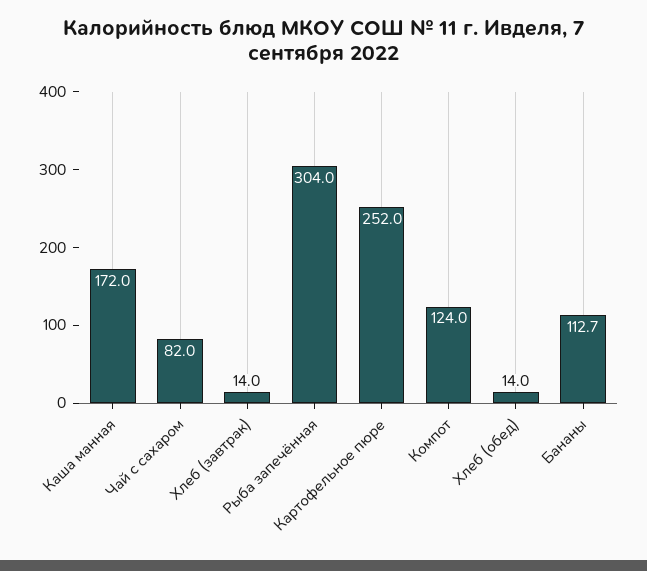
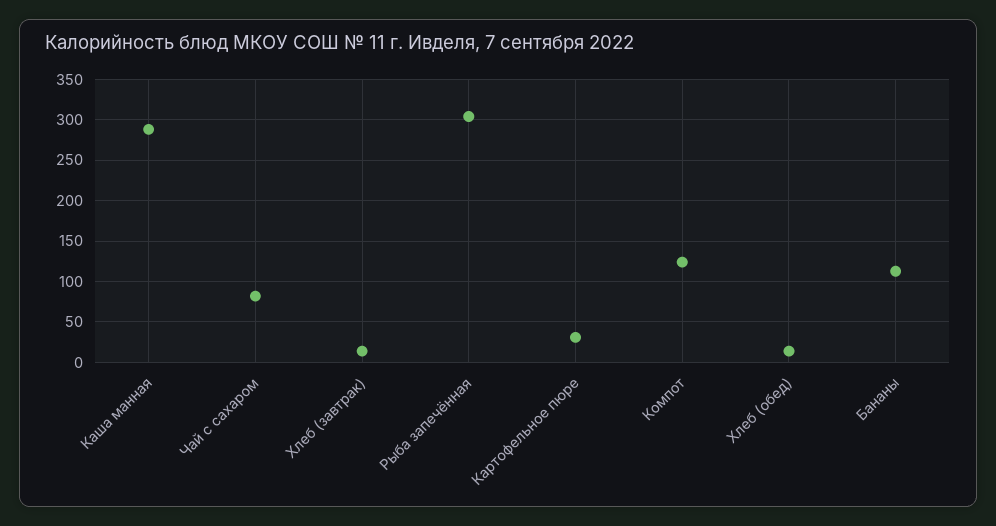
  {
-   "Каша манная": 172,
+   "Каша манная": 290,
    "Чай с сахаром": 82,
    "Хлеб (завтрак)": 14,
    "Рыба запечённая": 304,
-   "Картофельное пюре": 252,
+   "Картофельное пюре": 30,
    "Компот": 124,
    "Хлеб (обед)": 14,
    "Бананы": 112.7
  }

